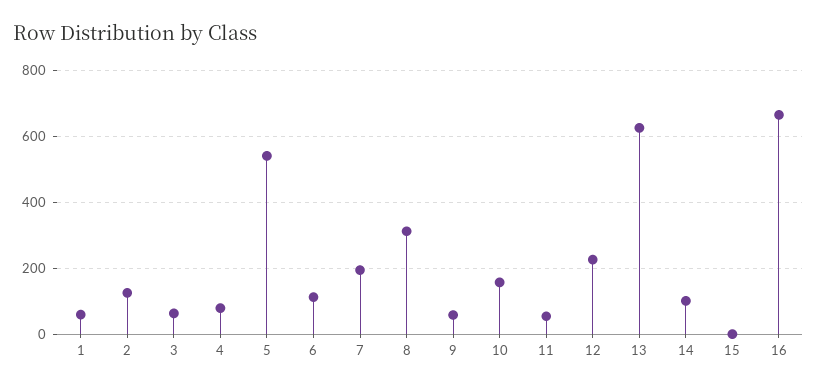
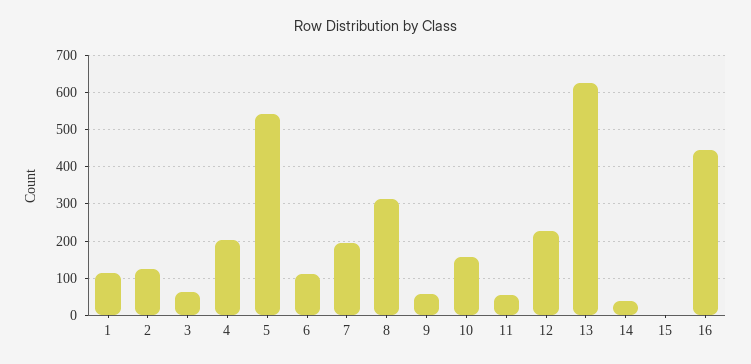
  {
-   "1": 60,
+   "1": 120,
    "2": 120,
    "3": 60,
-   "4": 80,
+   "4": 200,
    "5": 540,
    "6": 120,
    "7": 200,
    "8": 320,
    "9": 60,
    "10": 160,
    "11": 60,
    "12": 220,
    "13": 620,
-   "14": 100,
+   "14": 40,
    "15": 0,
-   "16": 660
+   "16": 440
  }

